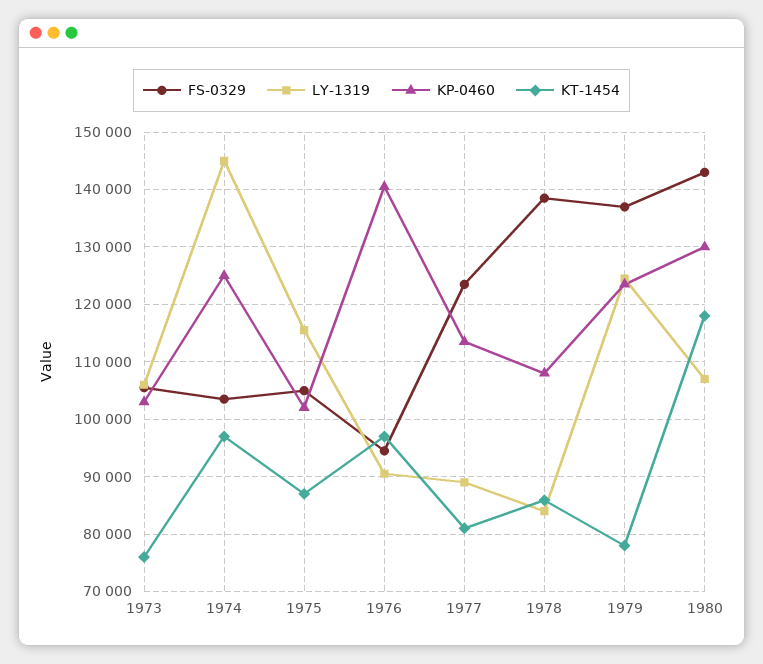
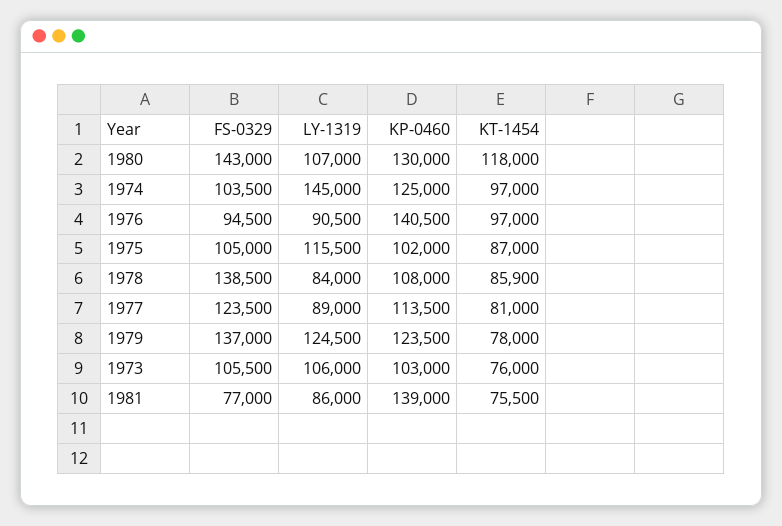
  {
    "FS-0329": {
      "1973": 105500,
      "1974": 103500,
      "1975": 105000,
      "1976": 94500,
      "1977": 123500,
      "1978": 138500,
      "1979": 137000,
-     "1980": 143000
+     "1980": 143000,
+     "1981": 77000
    },
    "LY-1319": {
      "1973": 106000,
      "1974": 145000,
      "1975": 115500,
      "1976": 90500,
      "1977": 89000,
      "1978": 84000,
      "1979": 124500,
-     "1980": 107000
+     "1980": 107000,
+     "1981": 86000
    },
    "KP-0460": {
      "1973": 103000,
      "1974": 125000,
      "1975": 102000,
      "1976": 140500,
      "1977": 113500,
      "1978": 108000,
      "1979": 123500,
-     "1980": 130000
+     "1980": 130000,
+     "1981": 139000
    },
    "KT-1454": {
      "1973": 76000,
      "1974": 97000,
      "1975": 87000,
      "1976": 97000,
      "1977": 81000,
      "1978": 85900,
      "1979": 78000,
-     "1980": 118000
+     "1980": 118000,
+     "1981": 75500
    }
  }

